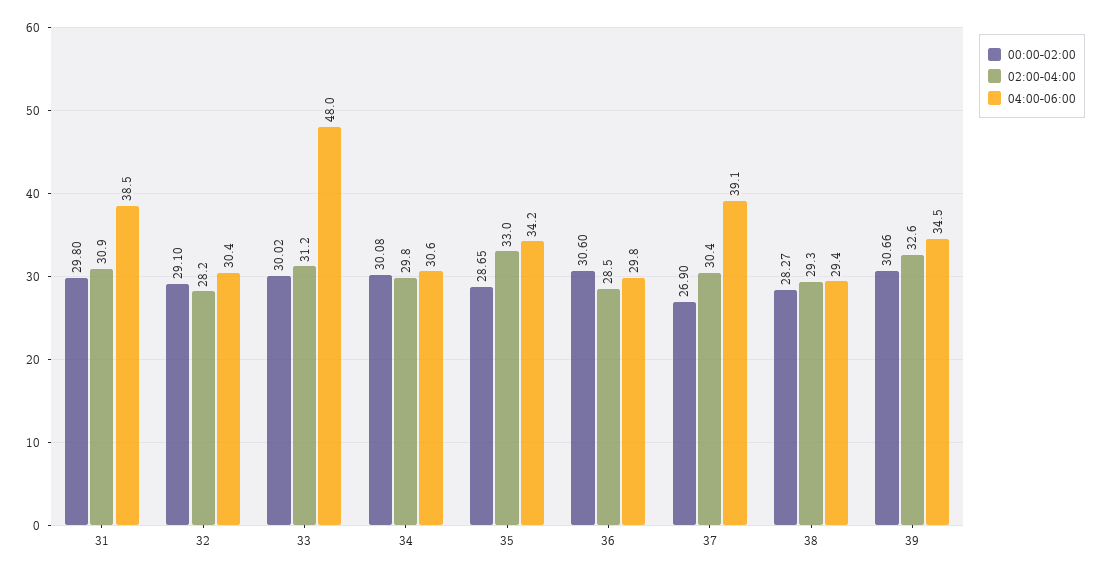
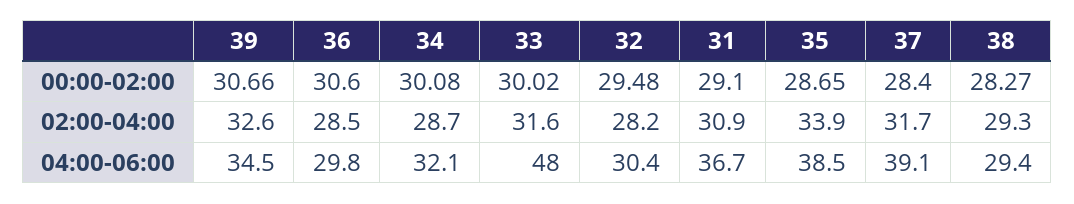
  {
    "00:00-02:00": {
-     "31": 29.8,
+     "31": 29.1,
-     "32": 29.1,
+     "32": 29.48,
      "33": 30.02,
      "34": 30.08,
      "35": 28.65,
      "36": 30.6,
-     "37": 26.9,
+     "37": 28.4,
      "38": 28.27,
      "39": 30.66
    },
    "02:00-04:00": {
      "31": 30.9,
      "32": 28.2,
-     "33": 31.2,
+     "33": 31.6,
-     "34": 29.8,
+     "34": 28.7,
-     "35": 33,
+     "35": 33.9,
      "36": 28.5,
-     "37": 30.4,
+     "37": 31.7,
      "38": 29.3,
      "39": 32.6
    },
    "04:00-06:00": {
-     "31": 38.5,
+     "31": 36.7,
      "32": 30.4,
      "33": 48,
-     "34": 30.6,
+     "34": 32.1,
-     "35": 34.2,
+     "35": 38.5,
      "36": 29.8,
      "37": 39.1,
      "38": 29.4,
      "39": 34.5
    }
  }

